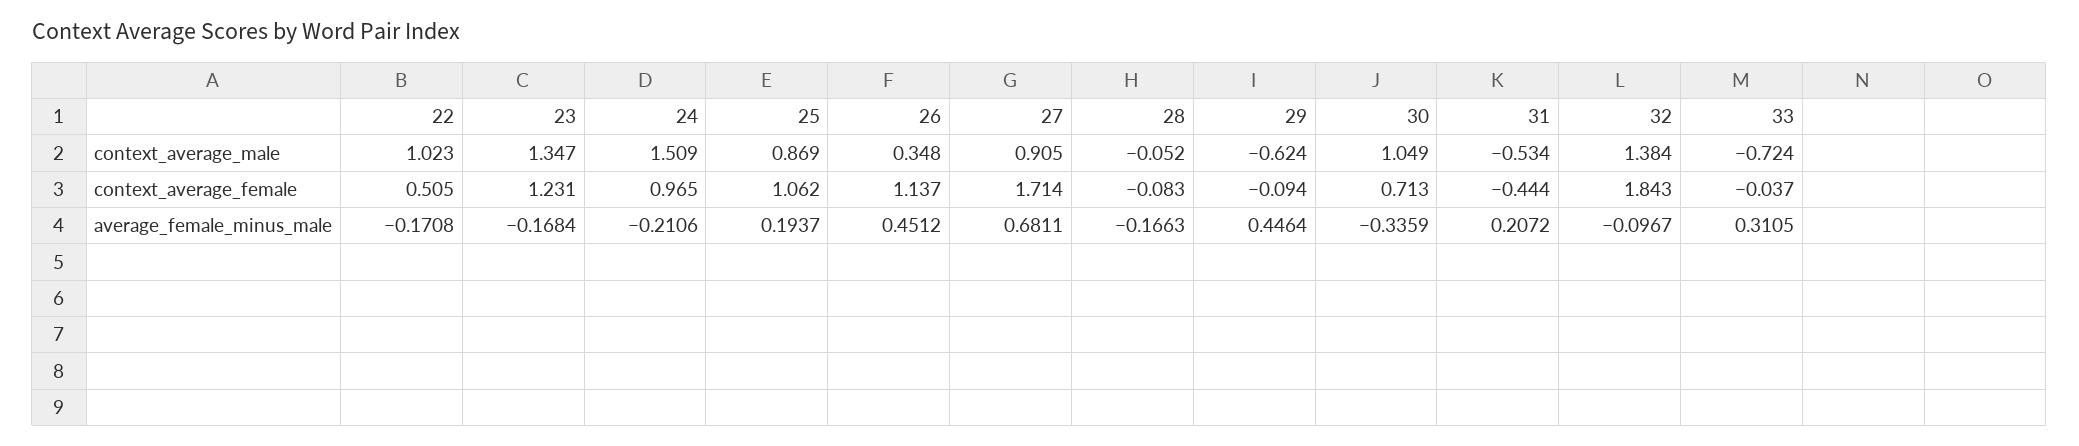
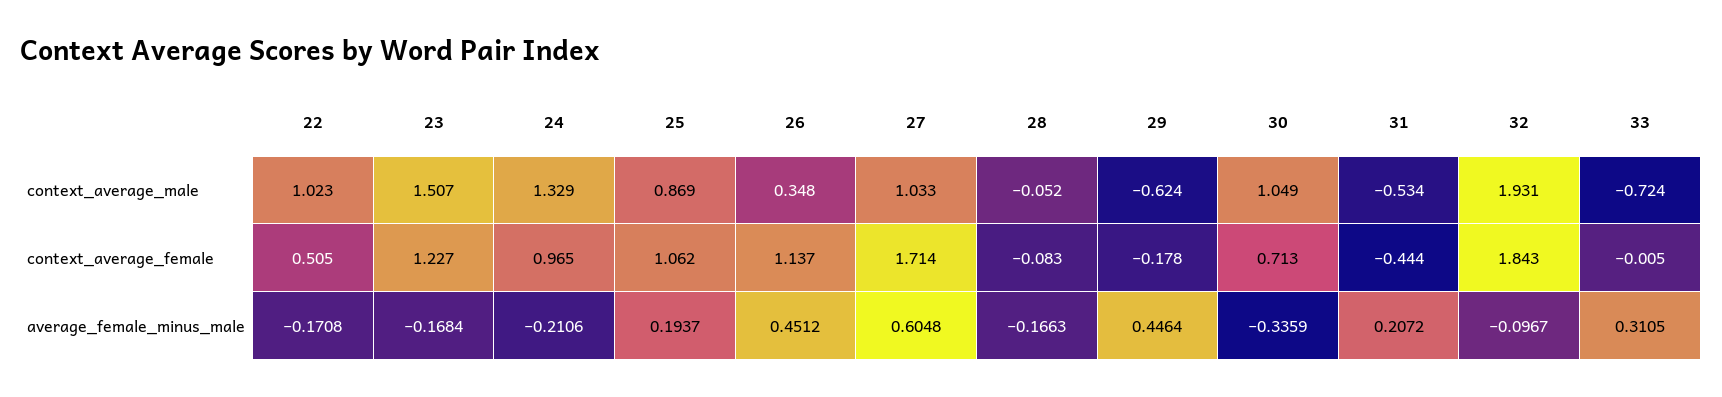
  {
    "22": {
      "context_average_male": 1.023,
      "context_average_female": 0.505,
      "average_female_minus_male": -0.1708
    },
    "23": {
-     "context_average_male": 1.347,
+     "context_average_male": 1.507,
-     "context_average_female": 1.231,
+     "context_average_female": 1.227,
      "average_female_minus_male": -0.1684
    },
    "24": {
-     "context_average_male": 1.509,
+     "context_average_male": 1.329,
      "context_average_female": 0.965,
      "average_female_minus_male": -0.2106
    },
    "25": {
      "context_average_male": 0.869,
      "context_average_female": 1.062,
      "average_female_minus_male": 0.1937
    },
    "26": {
      "context_average_male": 0.348,
      "context_average_female": 1.137,
      "average_female_minus_male": 0.4512
    },
    "27": {
-     "context_average_male": 0.905,
+     "context_average_male": 1.033,
      "context_average_female": 1.714,
-     "average_female_minus_male": 0.6811
+     "average_female_minus_male": 0.6048
    },
    "28": {
      "context_average_male": -0.052,
      "context_average_female": -0.083,
      "average_female_minus_male": -0.1663
    },
    "29": {
      "context_average_male": -0.624,
-     "context_average_female": -0.094,
+     "context_average_female": -0.178,
      "average_female_minus_male": 0.4464
    },
    "30": {
      "context_average_male": 1.049,
      "context_average_female": 0.713,
      "average_female_minus_male": -0.3359
    },
    "31": {
      "context_average_male": -0.534,
      "context_average_female": -0.444,
      "average_female_minus_male": 0.2072
    },
    "32": {
-     "context_average_male": 1.384,
+     "context_average_male": 1.931,
      "context_average_female": 1.843,
      "average_female_minus_male": -0.0967
    },
    "33": {
      "context_average_male": -0.724,
-     "context_average_female": -0.037,
+     "context_average_female": -0.005,
      "average_female_minus_male": 0.3105
    }
  }

